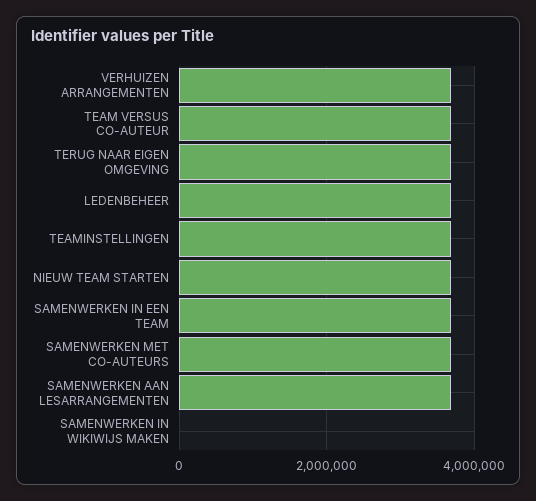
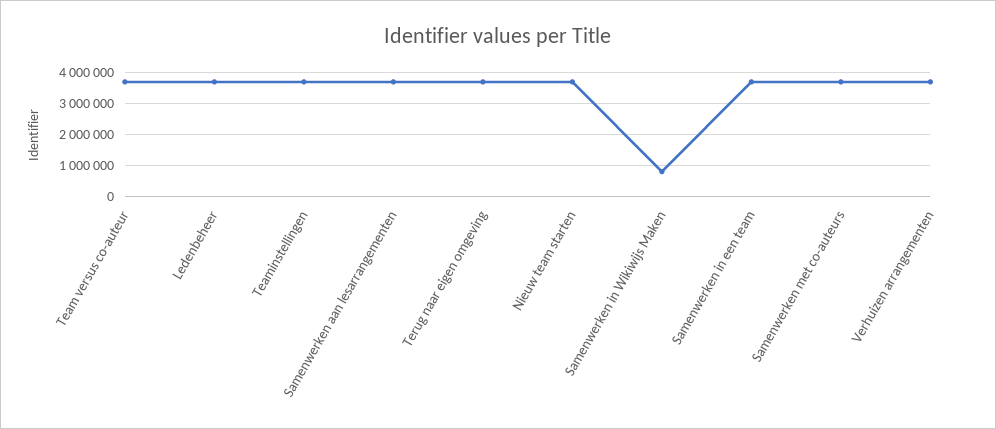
  {
    "VERHUIZEN ARRANGEMENTEN": 3600000,
    "TEAM VERSUS CO-AUTEUR": 3600000,
    "TERUG NAAR EIGEN OMGEVING": 3600000,
    "LEDENBEHEER": 3600000,
    "TEAMINSTELLINGEN": 3600000,
    "NIEUW TEAM STARTEN": 3600000,
    "SAMENWERKEN IN EEN TEAM": 3600000,
    "SAMENWERKEN MET CO-AUTEURS": 3600000,
    "SAMENWERKEN AAN LESARRANGEMENTEN": 3600000,
-   "SAMENWERKEN IN WIKIWIJS MAKEN": 0
+   "SAMENWERKEN IN WIKIWIJS MAKEN": 800000
  }

